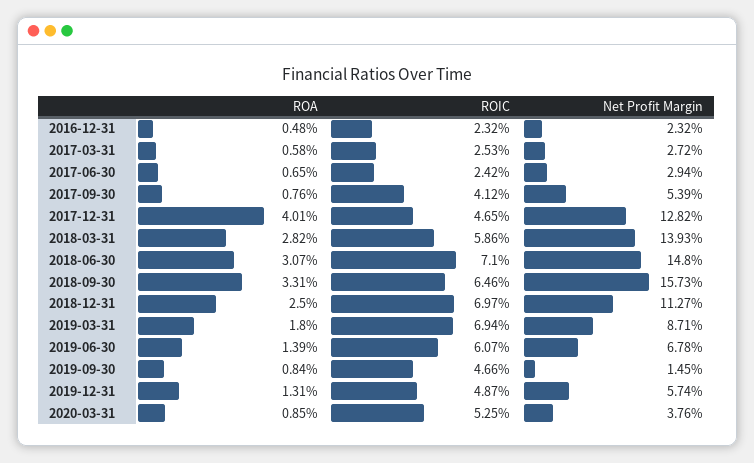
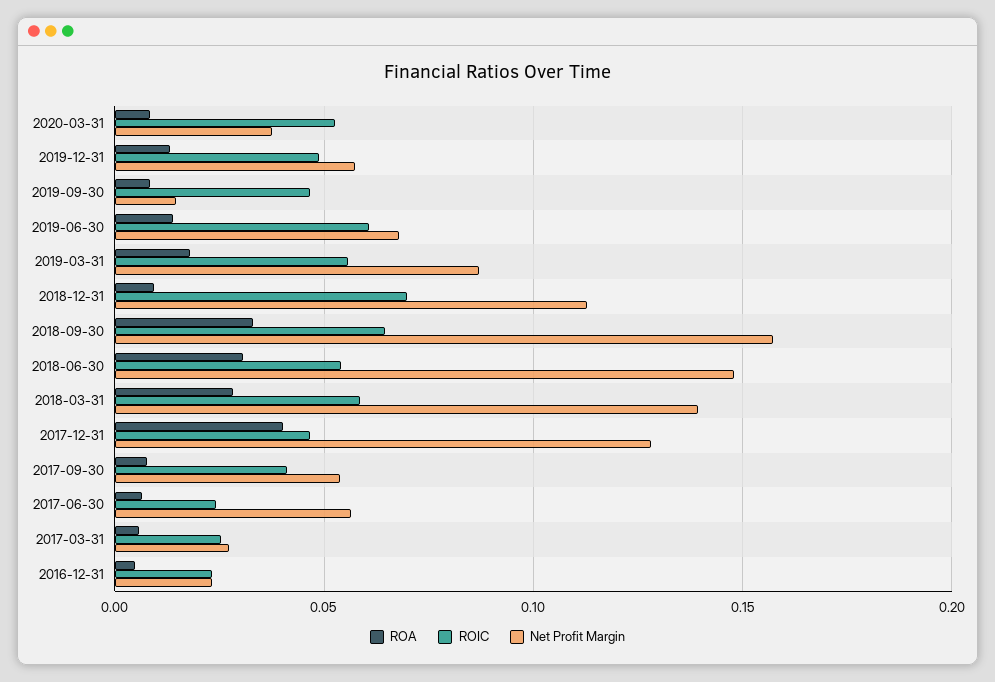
  {
    "ROA": {
      "2016-12-31": 0.0048,
      "2017-03-31": 0.0058,
      "2017-06-30": 0.0065,
      "2017-09-30": 0.0076,
      "2017-12-31": 0.0401,
      "2018-03-31": 0.0282,
      "2018-06-30": 0.0307,
      "2018-09-30": 0.0331,
-     "2018-12-31": 0.025,
+     "2018-12-31": 0.01,
      "2019-03-31": 0.018,
      "2019-06-30": 0.0139,
      "2019-09-30": 0.0084,
      "2019-12-31": 0.0131,
      "2020-03-31": 0.0085
    },
    "ROIC": {
      "2016-12-31": 0.0232,
      "2017-03-31": 0.0253,
      "2017-06-30": 0.0242,
      "2017-09-30": 0.0412,
      "2017-12-31": 0.0465,
      "2018-03-31": 0.0586,
-     "2018-06-30": 0.071,
+     "2018-06-30": 0.055,
      "2018-09-30": 0.0646,
      "2018-12-31": 0.0697,
-     "2019-03-31": 0.0694,
+     "2019-03-31": 0.055,
      "2019-06-30": 0.0607,
      "2019-09-30": 0.0466,
      "2019-12-31": 0.0487,
      "2020-03-31": 0.0525
    },
    "Net Profit Margin": {
      "2016-12-31": 0.0232,
      "2017-03-31": 0.0272,
-     "2017-06-30": 0.0294,
+     "2017-06-30": 0.055,
      "2017-09-30": 0.0539,
      "2017-12-31": 0.1282,
      "2018-03-31": 0.1393,
      "2018-06-30": 0.148,
      "2018-09-30": 0.1573,
      "2018-12-31": 0.1127,
      "2019-03-31": 0.0871,
      "2019-06-30": 0.0678,
      "2019-09-30": 0.0145,
      "2019-12-31": 0.0574,
      "2020-03-31": 0.0376
    }
  }

